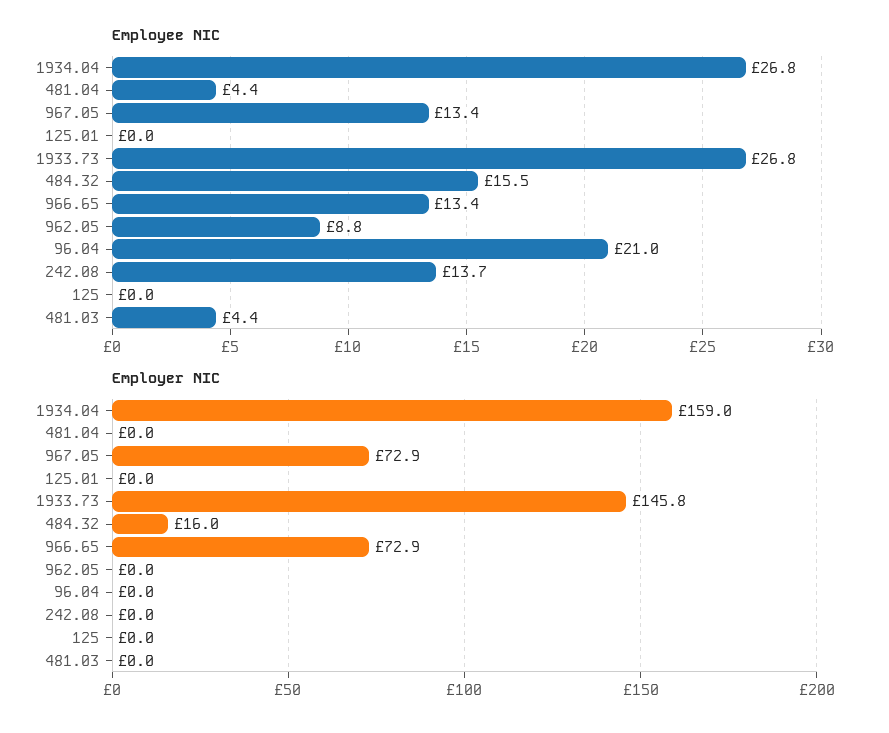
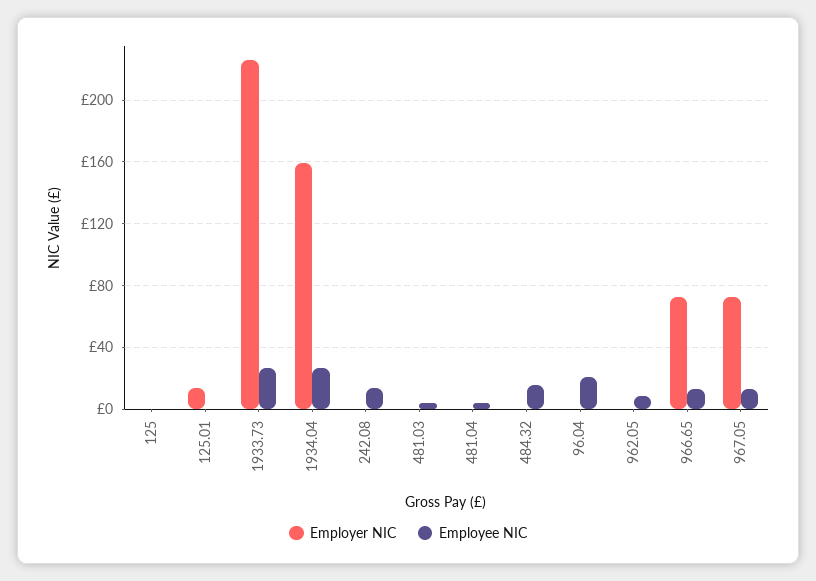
  {
    "Employee NIC": {
      "1934.04": 26.8,
      "481.04": 4.4,
      "967.05": 13.4,
      "125.01": 0,
      "1933.73": 26.8,
      "484.32": 15.5,
      "966.65": 13.4,
      "962.05": 8.8,
      "96.04": 21,
      "242.08": 13.7,
      "125": 0,
      "481.03": 4.4
    },
    "Employer NIC": {
      "1934.04": 159,
      "481.04": 0,
      "967.05": 72.9,
-     "125.01": 0,
+     "125.01": 15,
-     "1933.73": 145.8,
+     "1933.73": 225,
-     "484.32": 16,
+     "484.32": 0,
      "966.65": 72.9,
      "962.05": 0,
      "96.04": 0,
      "242.08": 0,
      "125": 0,
      "481.03": 0
    }
  }

